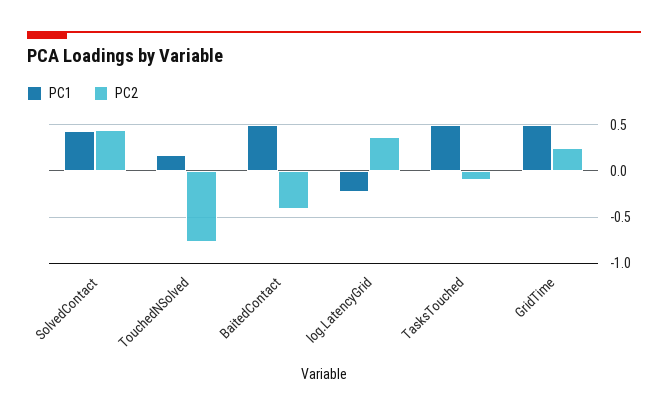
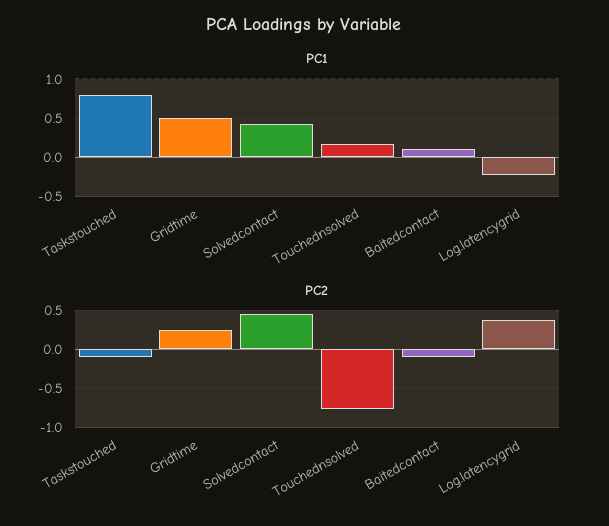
  {
    "PC1": {
      "SolvedContact": 0.4,
      "TouchedNSolved": 0.2,
-     "BaitedContact": 0.5,
+     "BaitedContact": 0.1,
      "log.LatencyGrid": -0.2,
-     "TasksTouched": 0.5,
+     "TasksTouched": 0.8,
      "GridTime": 0.5
    },
    "PC2": {
      "SolvedContact": 0.4,
      "TouchedNSolved": -0.8,
-     "BaitedContact": -0.4,
+     "BaitedContact": -0.1,
      "log.LatencyGrid": 0.4,
      "TasksTouched": -0.1,
      "GridTime": 0.2
    }
  }

